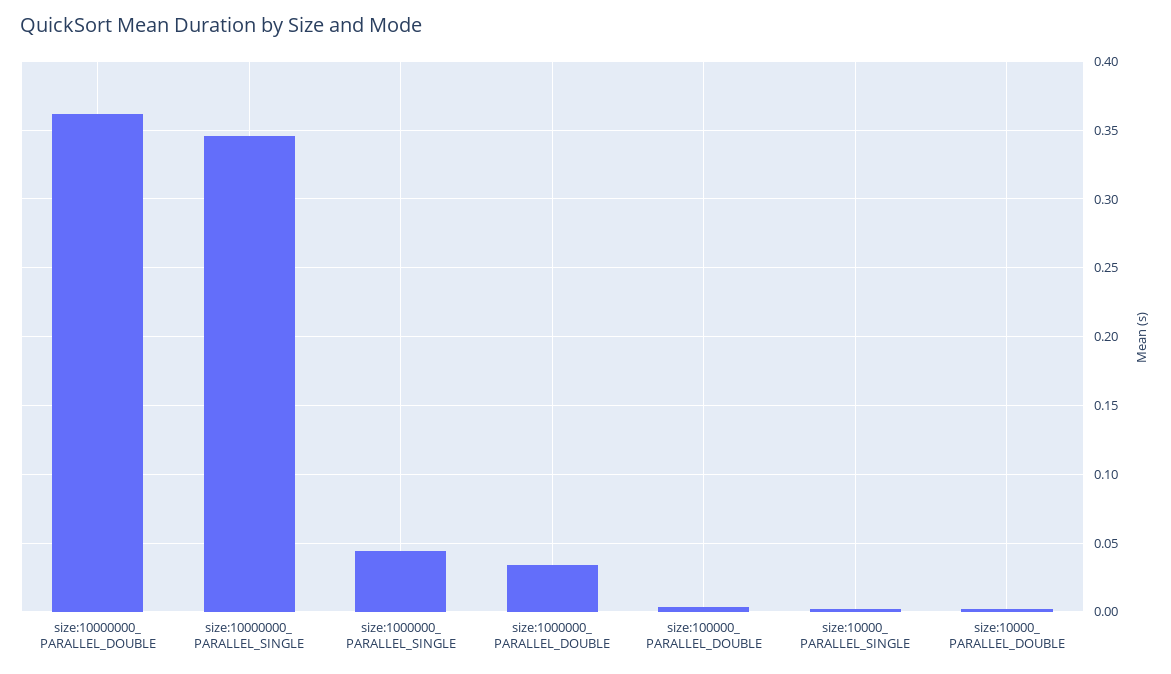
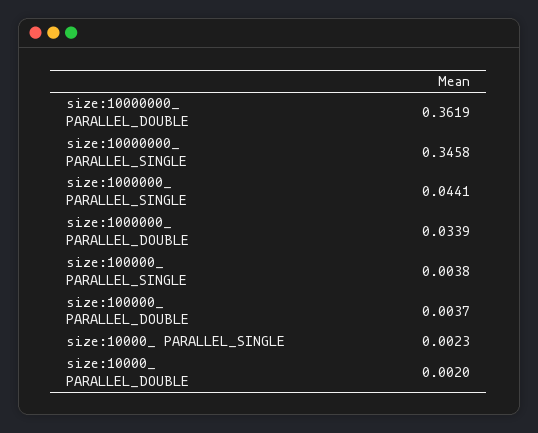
  {
    "size:10000000_ PARALLEL_DOUBLE": 0.3619,
    "size:10000000_ PARALLEL_SINGLE": 0.3458,
    "size:1000000_ PARALLEL_SINGLE": 0.0441,
    "size:1000000_ PARALLEL_DOUBLE": 0.0339,
    "size:100000_ PARALLEL_DOUBLE": 0.0037,
    "size:10000_ PARALLEL_SINGLE": 0.0023,
-   "size:10000_ PARALLEL_DOUBLE": 0.002
+   "size:10000_ PARALLEL_DOUBLE": 0.002,
+   "size:100000_ PARALLEL_SINGLE": 0.0038
  }

